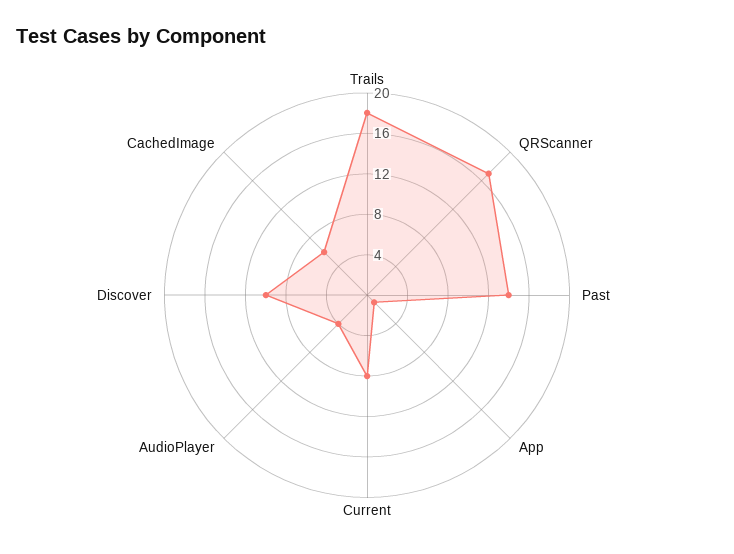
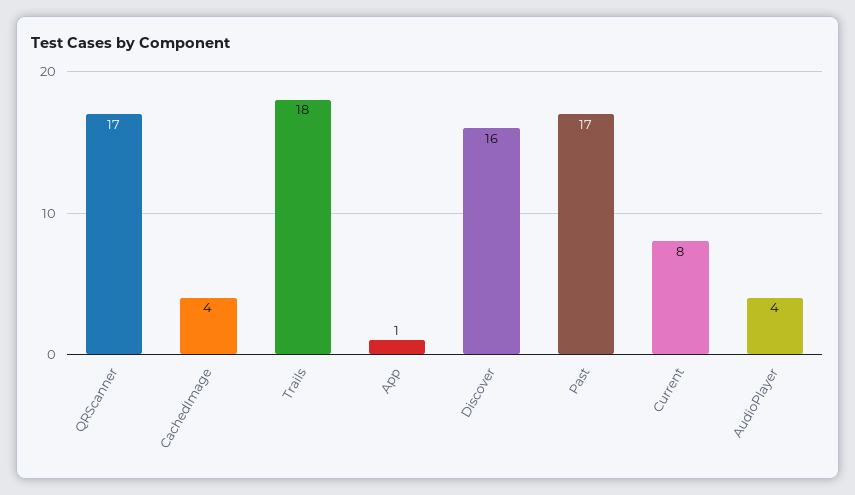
  {
    "Trails": 18,
    "QRScanner": 17,
-   "Past": 14,
+   "Past": 17,
    "App": 1,
    "Current": 8,
    "AudioPlayer": 4,
-   "Discover": 10,
+   "Discover": 16,
-   "CachedImage": 6
+   "CachedImage": 4
  }

